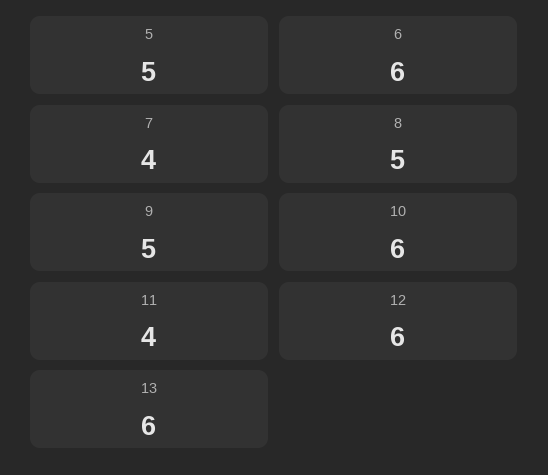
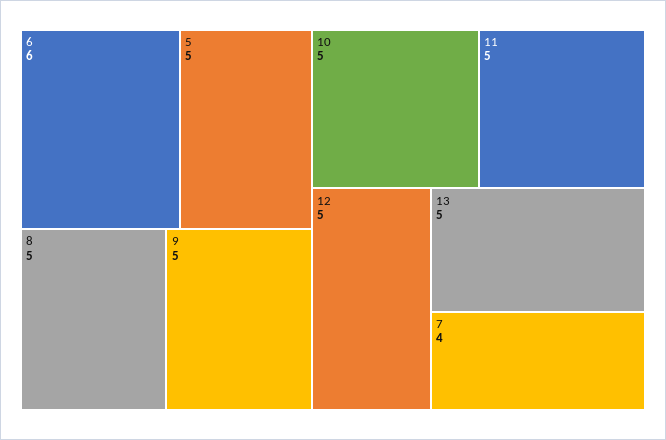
  {
    "5": 5,
    "6": 6,
    "7": 4,
    "8": 5,
    "9": 5,
-   "10": 6,
+   "10": 5,
-   "11": 4,
+   "11": 5,
-   "12": 6,
+   "12": 5,
-   "13": 6
+   "13": 5
  }

